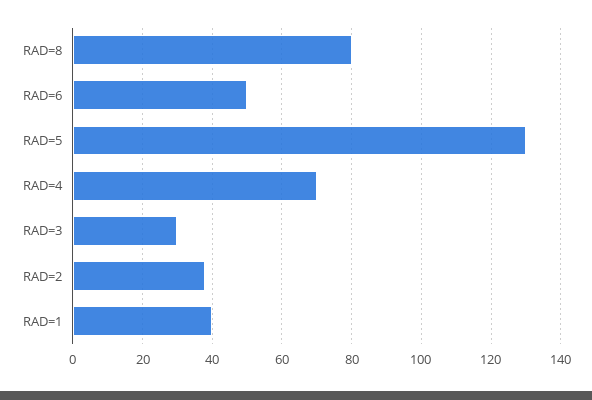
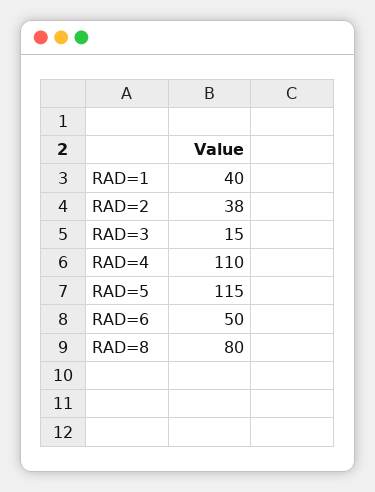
  {
    "RAD=8": 80,
    "RAD=6": 50,
-   "RAD=5": 130,
+   "RAD=5": 115,
-   "RAD=4": 70,
+   "RAD=4": 110,
-   "RAD=3": 30,
+   "RAD=3": 15,
    "RAD=2": 38,
    "RAD=1": 40
  }

